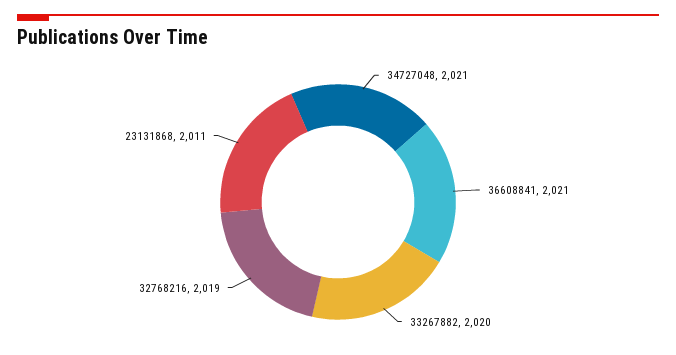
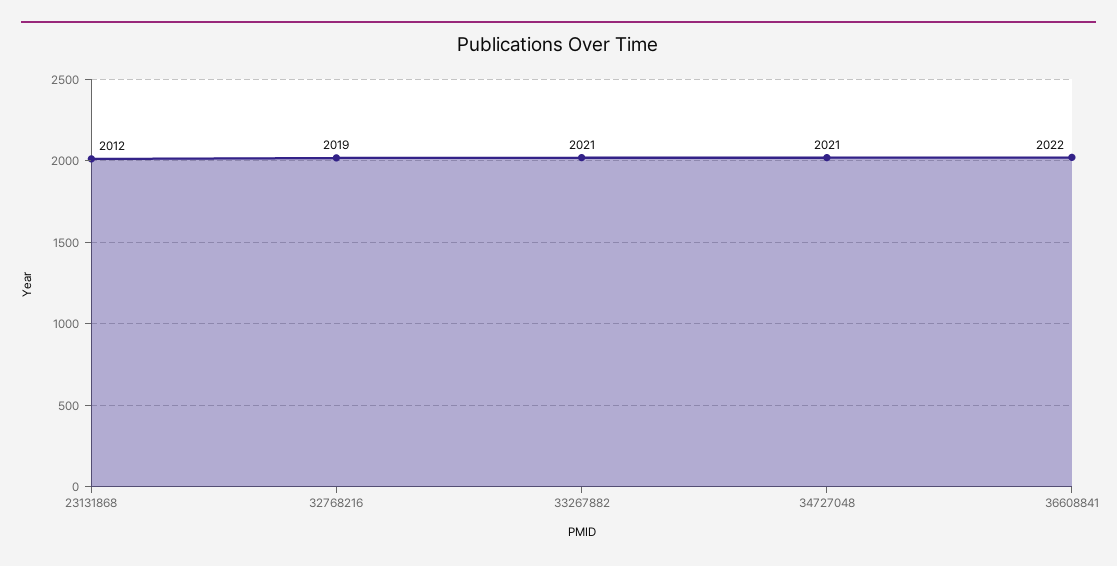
  {
    "34727048": 2021,
-   "36608841": 2021,
+   "36608841": 2022,
-   "33267882": 2020,
+   "33267882": 2021,
    "32768216": 2019,
-   "23131868": 2011
+   "23131868": 2012
  }

